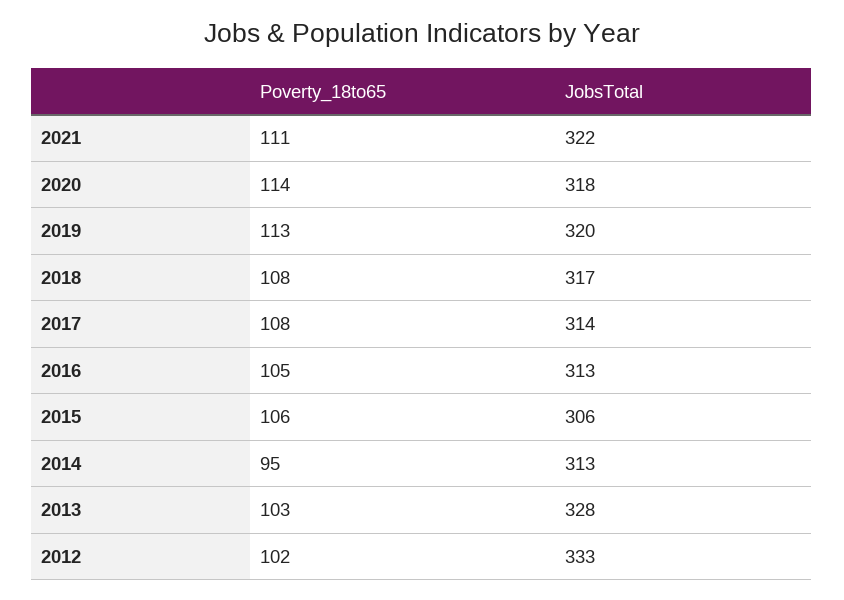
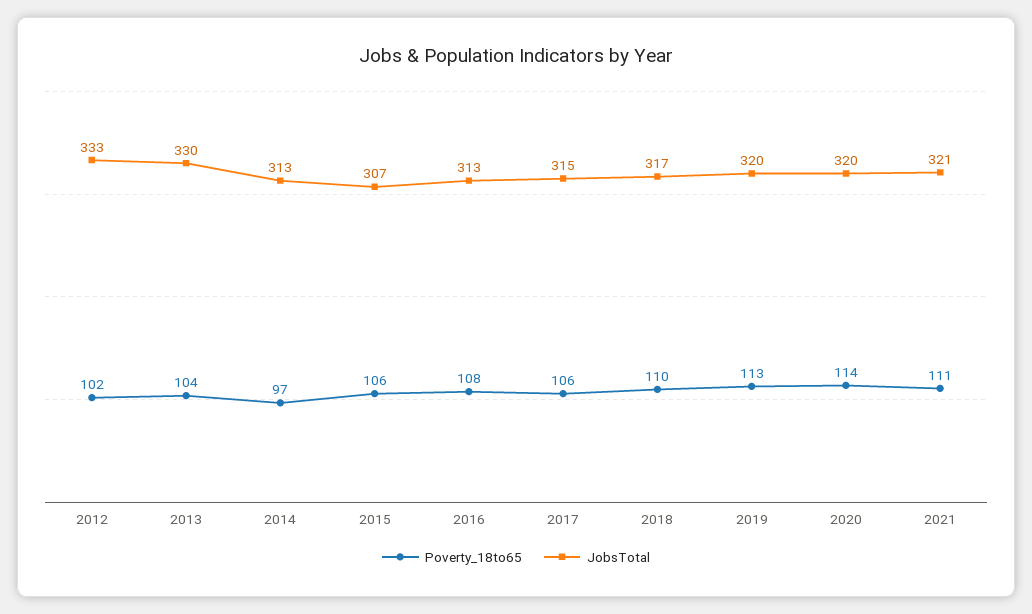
  {
    "Poverty_18to65": {
      "2021": 111,
      "2020": 114,
      "2019": 113,
-     "2018": 108,
+     "2018": 110,
-     "2017": 108,
+     "2017": 106,
-     "2016": 105,
+     "2016": 108,
      "2015": 106,
-     "2014": 95,
+     "2014": 97,
-     "2013": 103,
+     "2013": 104,
      "2012": 102
    },
    "JobsTotal": {
-     "2021": 322,
+     "2021": 321,
-     "2020": 318,
+     "2020": 320,
      "2019": 320,
      "2018": 317,
-     "2017": 314,
+     "2017": 315,
      "2016": 313,
-     "2015": 306,
+     "2015": 307,
      "2014": 313,
-     "2013": 328,
+     "2013": 330,
      "2012": 333
    }
  }

